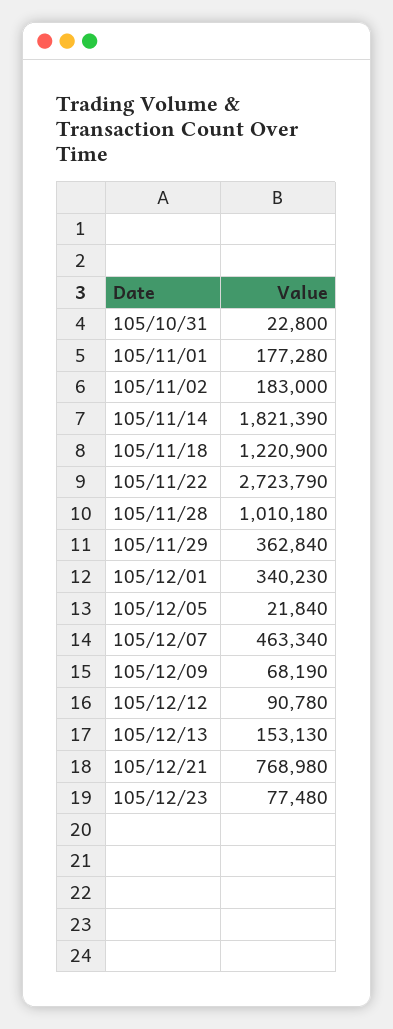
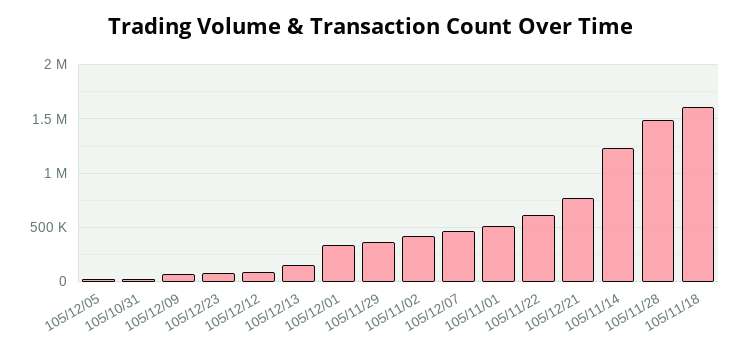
  {
    "105/10/31": 22800,
-   "105/11/01": 177280,
+   "105/11/01": 500000,
-   "105/11/02": 183000,
+   "105/11/02": 400000,
-   "105/11/14": 1821390,
+   "105/11/14": 1200000,
-   "105/11/18": 1220900,
+   "105/11/18": 1600000,
-   "105/11/22": 2723790,
+   "105/11/22": 600000,
-   "105/11/28": 1010180,
+   "105/11/28": 1500000,
    "105/11/29": 362840,
    "105/12/01": 340230,
    "105/12/05": 21840,
    "105/12/07": 463340,
    "105/12/09": 68190,
    "105/12/12": 90780,
    "105/12/13": 153130,
    "105/12/21": 768980,
    "105/12/23": 77480
  }

